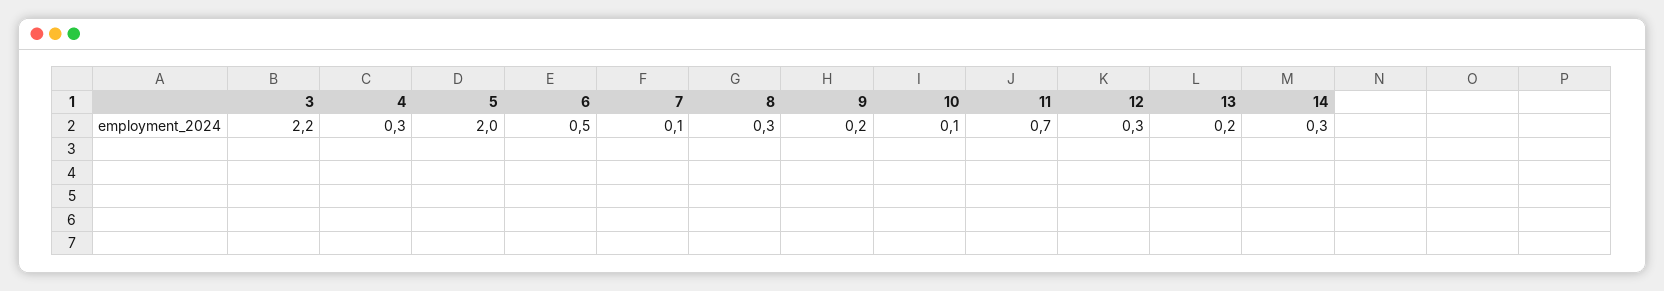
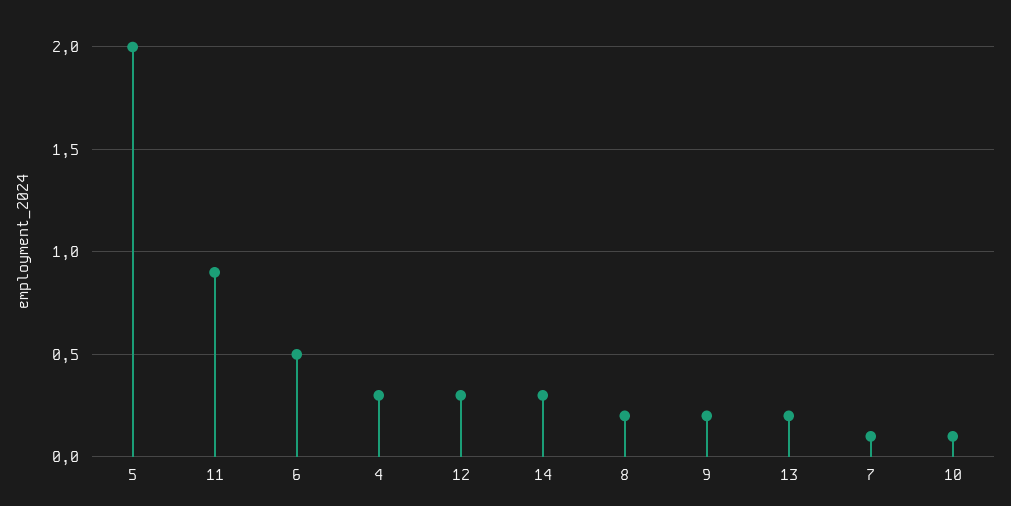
  {
-   "3": 2.2,
    "4": 0.3,
    "5": 2,
    "6": 0.5,
    "7": 0.1,
-   "8": 0.3,
+   "8": 0.2,
    "9": 0.2,
    "10": 0.1,
-   "11": 0.7,
+   "11": 0.9,
    "12": 0.3,
    "13": 0.2,
    "14": 0.3
  }

